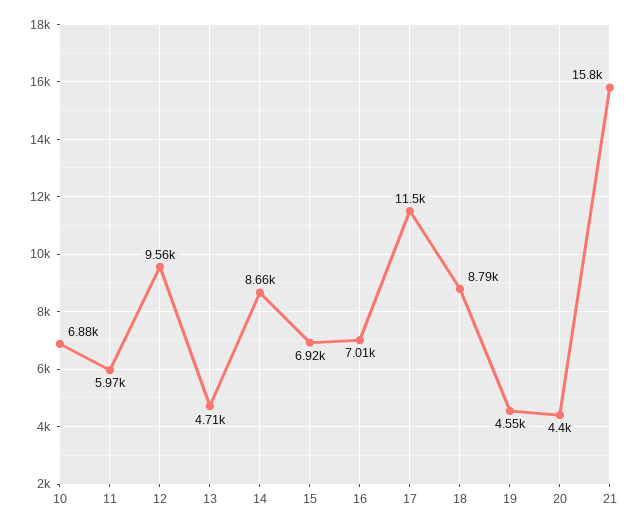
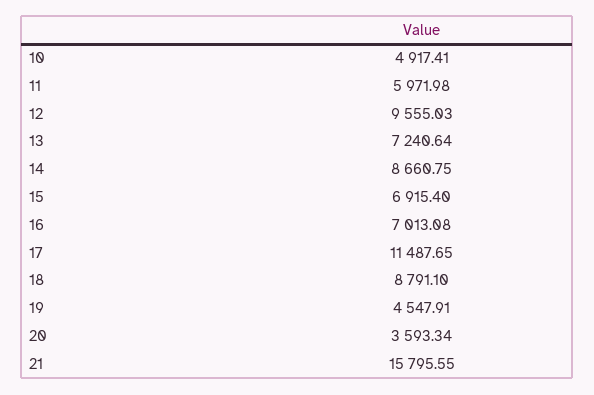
  {
-   "10": 6880,
+   "10": 4917.41,
    "11": 5971.98,
    "12": 9555.03,
-   "13": 4710,
+   "13": 7240.64,
    "14": 8660.75,
    "15": 6915.4,
    "16": 7013.08,
    "17": 11487.65,
    "18": 8791.1,
    "19": 4547.91,
-   "20": 4400,
+   "20": 3593.34,
    "21": 15795.55
  }

